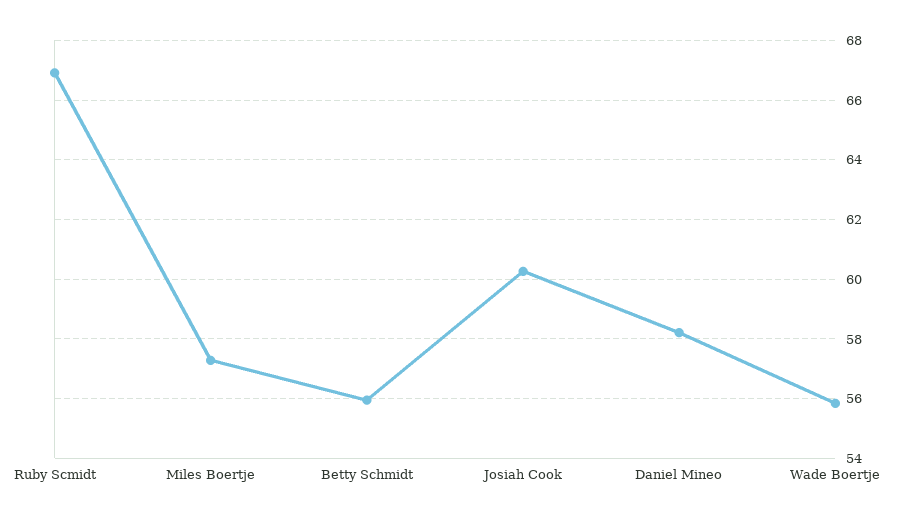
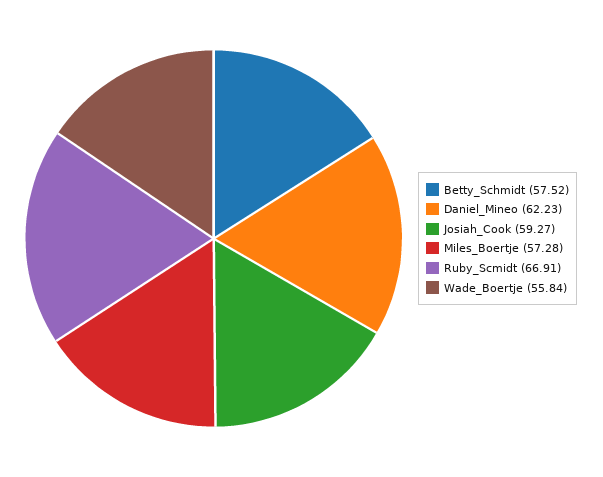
  {
    "Ruby Scmidt": 66.91,
    "Miles Boertje": 57.28,
-   "Betty Schmidt": 56,
+   "Betty Schmidt": 57.52,
-   "Josiah Cook": 60.25,
+   "Josiah Cook": 59.27,
-   "Daniel Mineo": 58.25,
+   "Daniel Mineo": 62.23,
    "Wade Boertje": 55.84
  }

